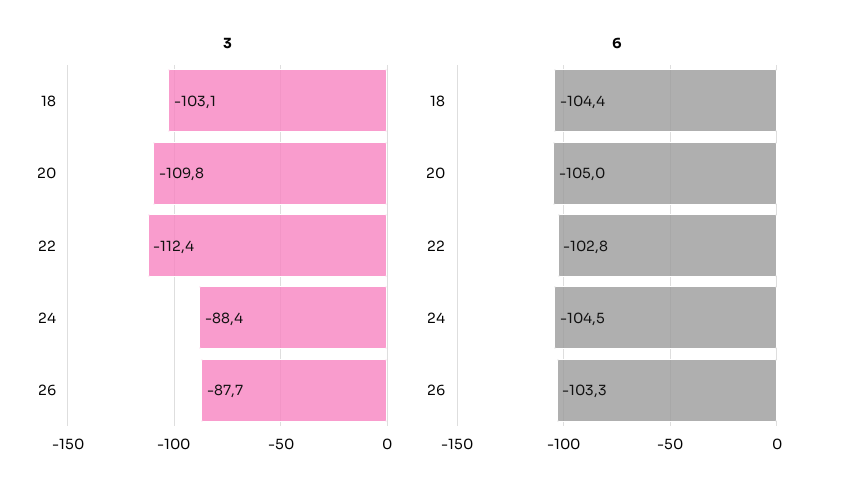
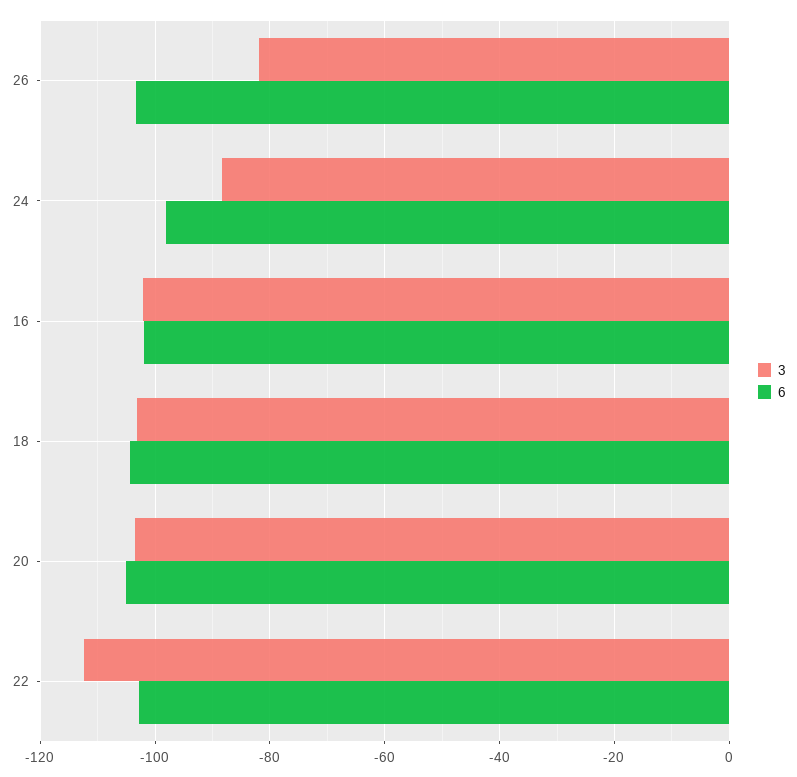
  {
    "3": {
      "18": -103.1,
-     "20": -109.8,
+     "20": -104,
      "22": -112.4,
      "24": -88.4,
-     "26": -87.7
+     "26": -82,
+     "16": -102
    },
    "6": {
      "18": -104.4,
      "20": -105,
      "22": -102.8,
-     "24": -104.5,
+     "24": -98,
-     "26": -103.3
+     "26": -103.3,
+     "16": -102
    }
  }

